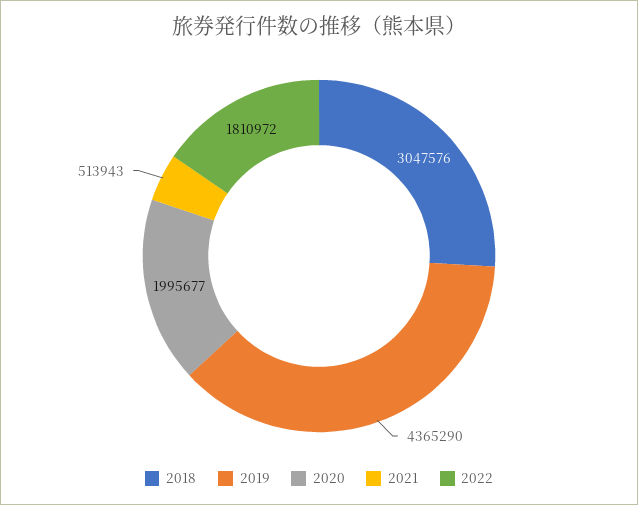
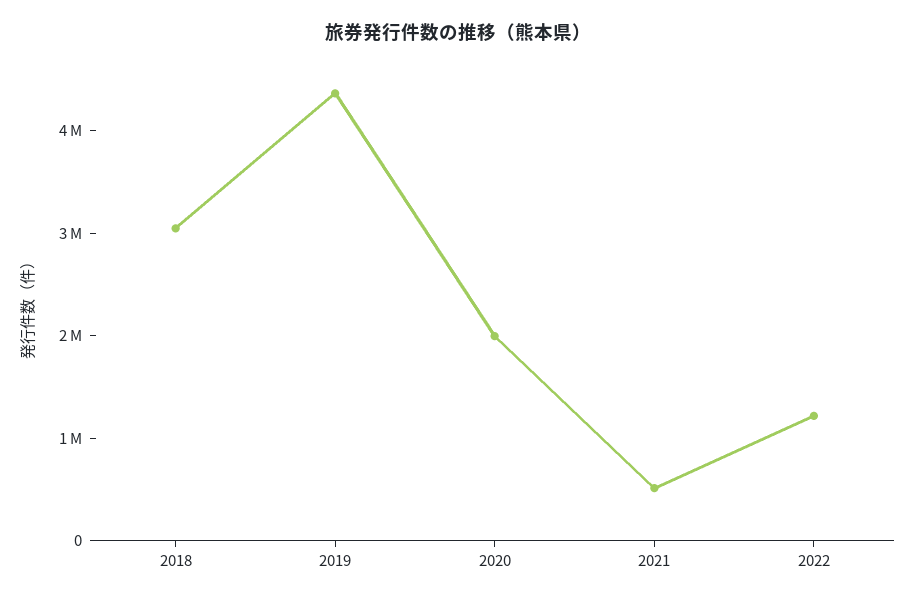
  {
    "2018": 3047576,
    "2019": 4365290,
    "2020": 1995677,
    "2021": 513943,
-   "2022": 1810972
+   "2022": 1200000
  }

